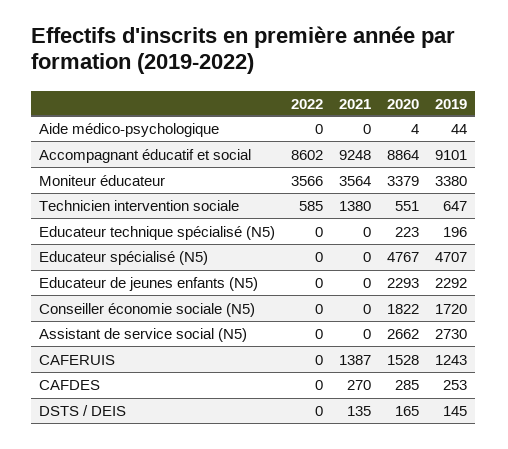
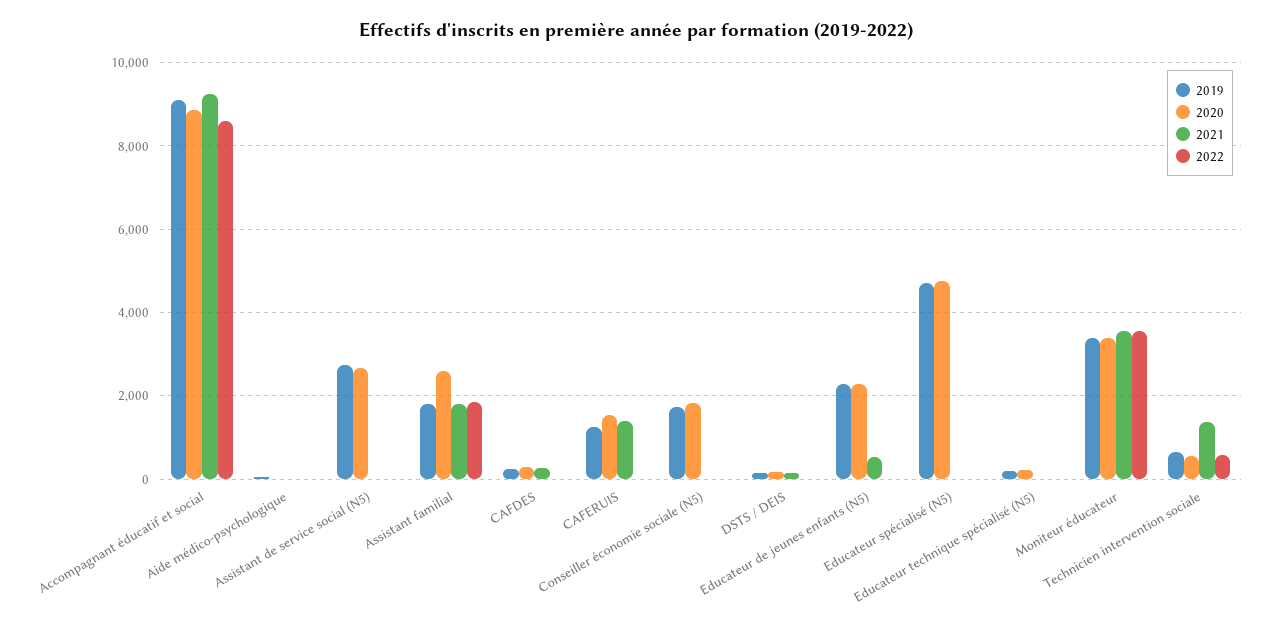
  {
    "2022": {
      "Aide médico-psychologique": 0,
      "Accompagnant éducatif et social": 8602,
      "Moniteur éducateur": 3566,
      "Technicien intervention sociale": 585,
      "Educateur technique spécialisé (N5)": 0,
      "Educateur spécialisé (N5)": 0,
      "Educateur de jeunes enfants (N5)": 0,
      "Conseiller économie sociale (N5)": 0,
      "Assistant de service social (N5)": 0,
      "CAFERUIS": 0,
      "CAFDES": 0,
-     "DSTS / DEIS": 0
+     "DSTS / DEIS": 0,
+     "Assistant familial": 1800
    },
    "2021": {
      "Aide médico-psychologique": 0,
      "Accompagnant éducatif et social": 9248,
      "Moniteur éducateur": 3564,
      "Technicien intervention sociale": 1380,
      "Educateur technique spécialisé (N5)": 0,
      "Educateur spécialisé (N5)": 0,
-     "Educateur de jeunes enfants (N5)": 0,
+     "Educateur de jeunes enfants (N5)": 600,
      "Conseiller économie sociale (N5)": 0,
      "Assistant de service social (N5)": 0,
      "CAFERUIS": 1387,
      "CAFDES": 270,
-     "DSTS / DEIS": 135
+     "DSTS / DEIS": 135,
+     "Assistant familial": 1800
    },
    "2020": {
      "Aide médico-psychologique": 4,
      "Accompagnant éducatif et social": 8864,
      "Moniteur éducateur": 3379,
      "Technicien intervention sociale": 551,
      "Educateur technique spécialisé (N5)": 223,
      "Educateur spécialisé (N5)": 4767,
      "Educateur de jeunes enfants (N5)": 2293,
      "Conseiller économie sociale (N5)": 1822,
      "Assistant de service social (N5)": 2662,
      "CAFERUIS": 1528,
      "CAFDES": 285,
-     "DSTS / DEIS": 165
+     "DSTS / DEIS": 165,
+     "Assistant familial": 2600
    },
    "2019": {
      "Aide médico-psychologique": 44,
      "Accompagnant éducatif et social": 9101,
      "Moniteur éducateur": 3380,
      "Technicien intervention sociale": 647,
      "Educateur technique spécialisé (N5)": 196,
      "Educateur spécialisé (N5)": 4707,
      "Educateur de jeunes enfants (N5)": 2292,
      "Conseiller économie sociale (N5)": 1720,
      "Assistant de service social (N5)": 2730,
      "CAFERUIS": 1243,
      "CAFDES": 253,
-     "DSTS / DEIS": 145
+     "DSTS / DEIS": 145,
+     "Assistant familial": 1800
    }
  }

